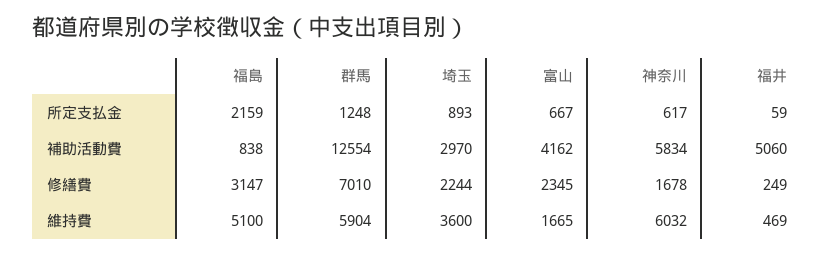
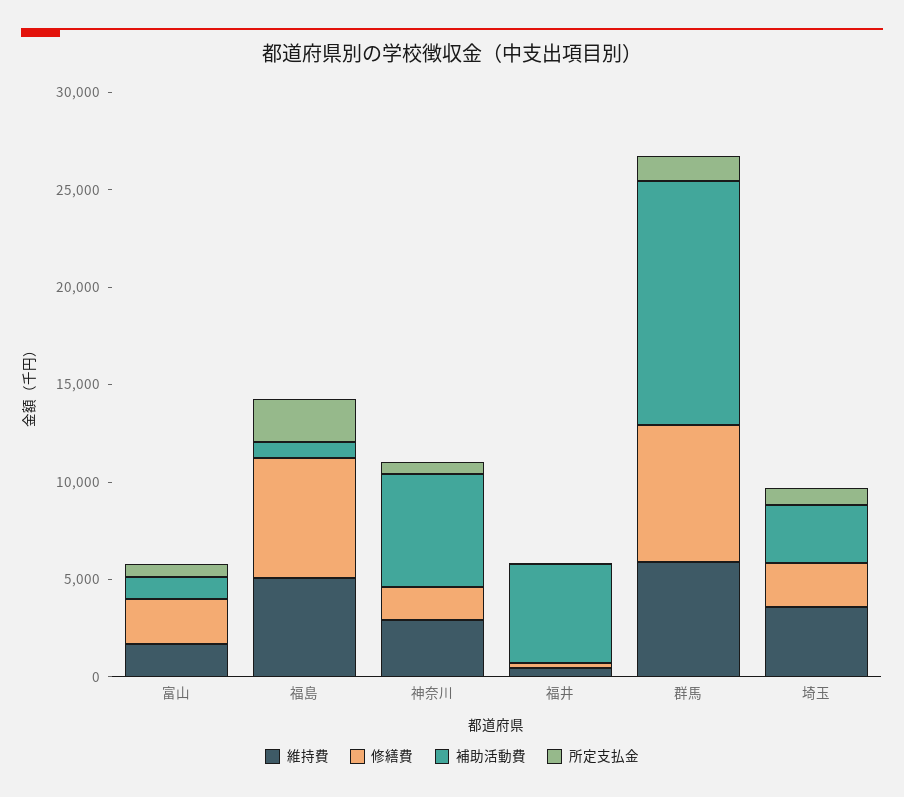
  {
    "所定支払金": {
      "福島": 2159,
      "群馬": 1248,
      "埼玉": 893,
      "富山": 667,
      "神奈川": 617,
      "福井": 59
    },
    "補助活動費": {
      "福島": 838,
      "群馬": 12554,
      "埼玉": 2970,
-     "富山": 4162,
+     "富山": 1000,
      "神奈川": 5834,
      "福井": 5060
    },
    "修繕費": {
-     "福島": 3147,
+     "福島": 6000,
      "群馬": 7010,
      "埼玉": 2244,
      "富山": 2345,
      "神奈川": 1678,
      "福井": 249
    },
    "維持費": {
      "福島": 5100,
      "群馬": 5904,
      "埼玉": 3600,
      "富山": 1665,
-     "神奈川": 6032,
+     "神奈川": 3000,
      "福井": 469
    }
  }

